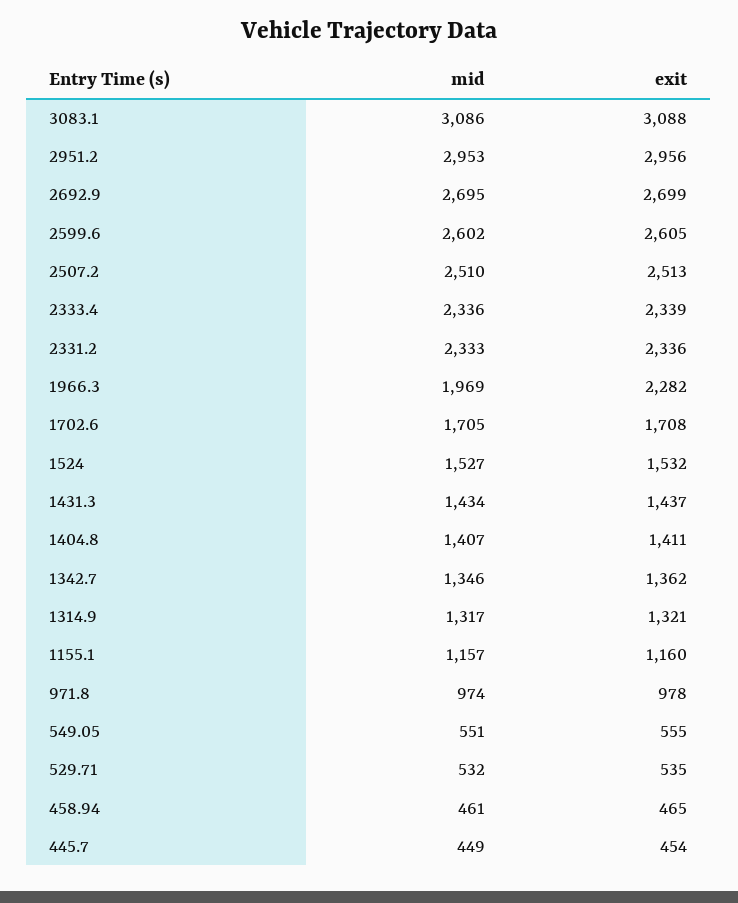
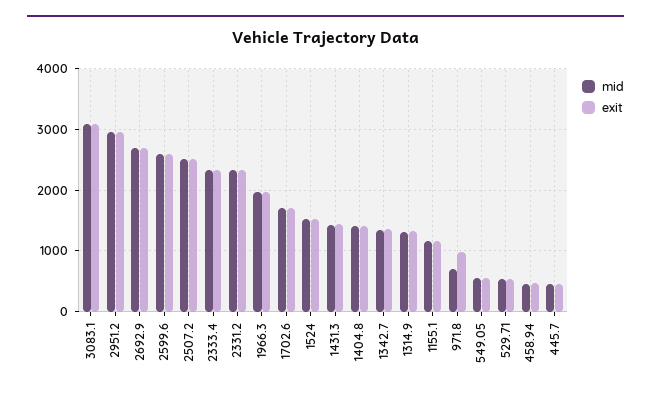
  {
    "mid": {
      "3083.1": 3086,
      "2951.2": 2953,
      "2692.9": 2695,
      "2599.6": 2602,
      "2507.2": 2510,
      "2333.4": 2336,
      "2331.2": 2333,
      "1966.3": 1969,
      "1702.6": 1705,
      "1524": 1527,
      "1431.3": 1434,
      "1404.8": 1407,
      "1342.7": 1346,
      "1314.9": 1317,
      "1155.1": 1157,
-     "971.8": 974,
+     "971.8": 700,
      "549.05": 551,
      "529.71": 532,
      "458.94": 461,
      "445.7": 449
    },
    "exit": {
      "3083.1": 3088,
      "2951.2": 2956,
      "2692.9": 2699,
      "2599.6": 2605,
      "2507.2": 2513,
      "2333.4": 2339,
      "2331.2": 2336,
-     "1966.3": 2282,
+     "1966.3": 2000,
      "1702.6": 1708,
      "1524": 1532,
      "1431.3": 1437,
      "1404.8": 1411,
      "1342.7": 1362,
      "1314.9": 1321,
      "1155.1": 1160,
      "971.8": 978,
      "549.05": 555,
      "529.71": 535,
      "458.94": 465,
      "445.7": 454
    }
  }

